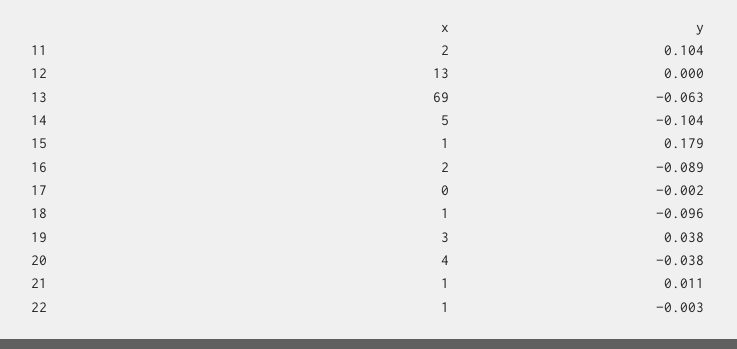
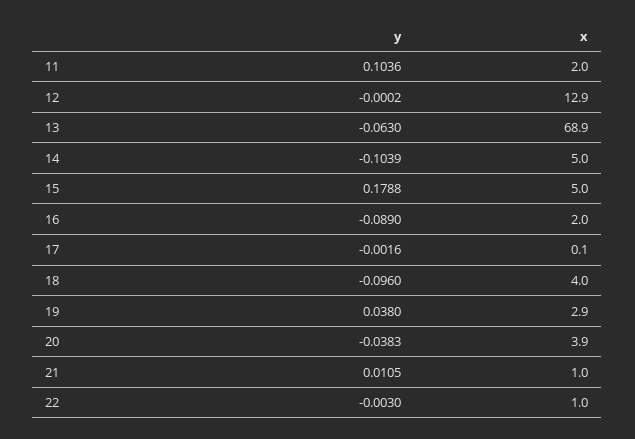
  {
    "x": {
      "11": 2,
      "12": 12.9,
      "13": 68.9,
      "14": 5,
-     "15": 1,
+     "15": 5,
      "16": 2,
      "17": 0.1,
-     "18": 1,
+     "18": 4,
      "19": 2.9,
      "20": 3.9,
      "21": 1,
      "22": 1
    },
    "y": {
      "11": 0.1036,
      "12": -0.0002,
      "13": -0.063,
      "14": -0.1039,
      "15": 0.1788,
      "16": -0.089,
      "17": -0.0016,
      "18": -0.096,
      "19": 0.038,
      "20": -0.0383,
      "21": 0.0105,
      "22": -0.003
    }
  }

